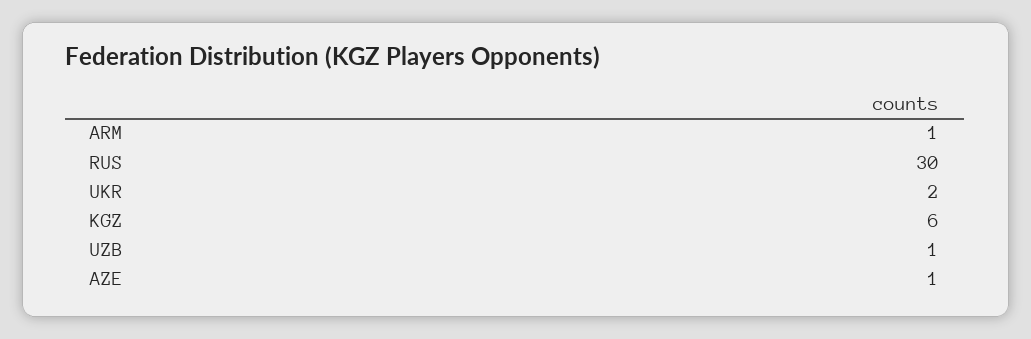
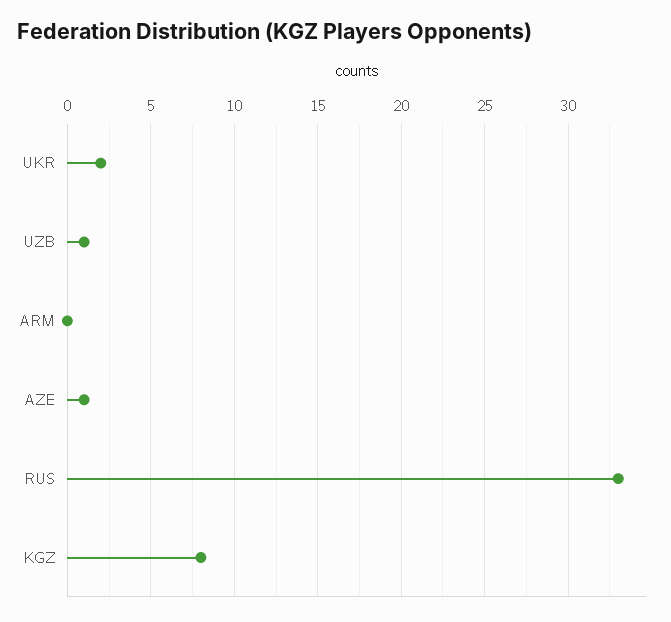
  {
-   "ARM": 1,
+   "ARM": 0,
-   "RUS": 30,
+   "RUS": 33,
    "UKR": 2,
-   "KGZ": 6,
+   "KGZ": 8,
    "UZB": 1,
    "AZE": 1
  }

